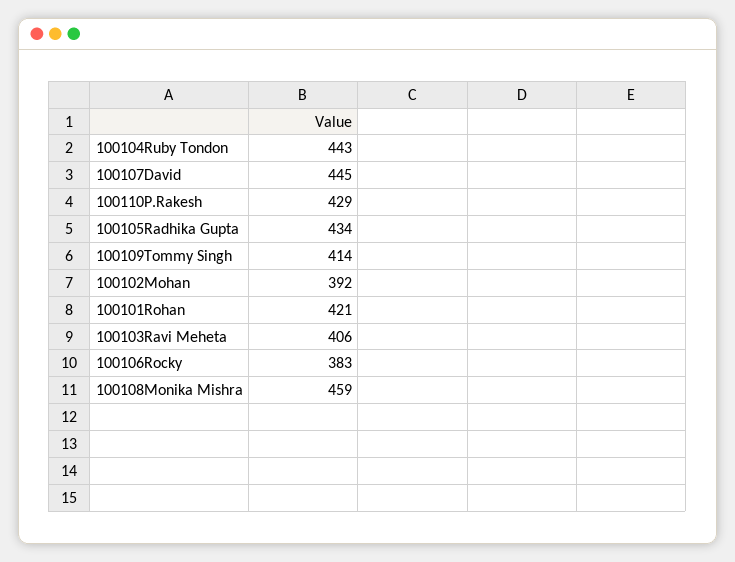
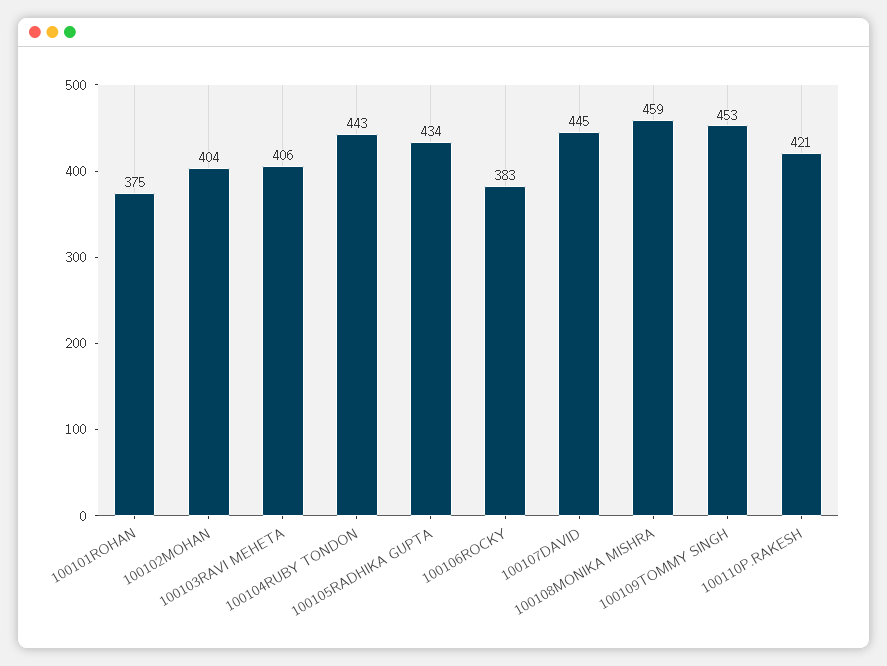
  {
    "100104Ruby Tondon": 443,
    "100107David": 445,
-   "100110P.Rakesh": 429,
+   "100110P.Rakesh": 421,
    "100105Radhika Gupta": 434,
-   "100109Tommy Singh": 414,
+   "100109Tommy Singh": 453,
-   "100102Mohan": 392,
+   "100102Mohan": 404,
-   "100101Rohan": 421,
+   "100101Rohan": 375,
    "100103Ravi Meheta": 406,
    "100106Rocky": 383,
    "100108Monika Mishra": 459
  }

